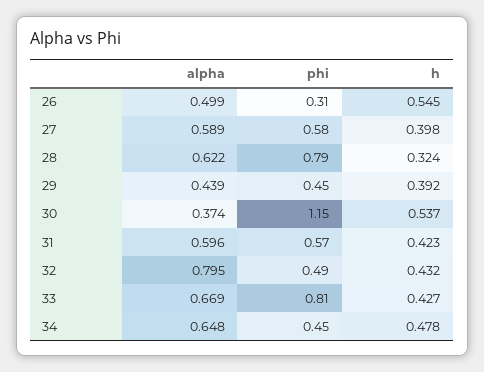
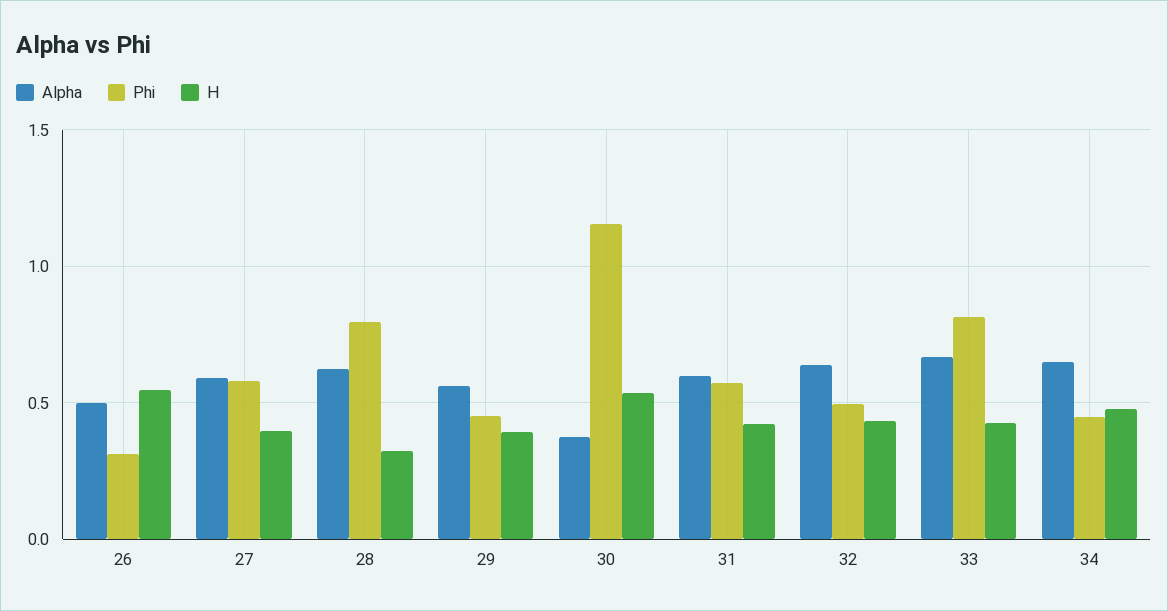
  {
    "alpha": {
      "26": 0.499,
      "27": 0.589,
      "28": 0.622,
-     "29": 0.439,
+     "29": 0.55,
      "30": 0.374,
      "31": 0.596,
-     "32": 0.795,
+     "32": 0.65,
      "33": 0.669,
      "34": 0.648
    },
    "phi": {
      "26": 0.31,
      "27": 0.58,
      "28": 0.79,
      "29": 0.45,
      "30": 1.15,
      "31": 0.57,
      "32": 0.49,
      "33": 0.81,
      "34": 0.45
    },
    "h": {
      "26": 0.545,
      "27": 0.398,
      "28": 0.324,
      "29": 0.392,
      "30": 0.537,
      "31": 0.423,
      "32": 0.432,
      "33": 0.427,
      "34": 0.478
    }
  }

